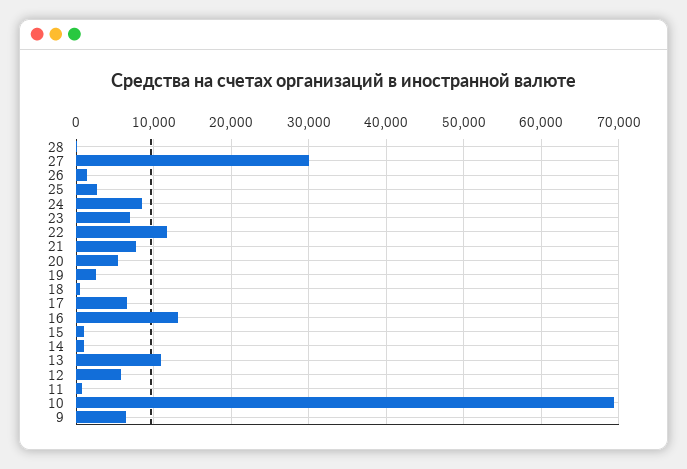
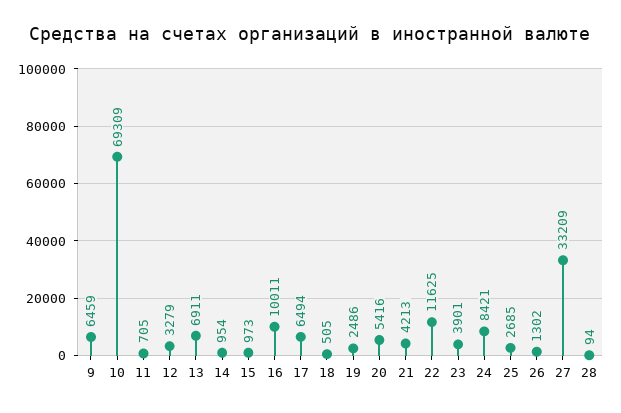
  {
    "28": 94,
-   "27": 30000,
+   "27": 33209,
    "26": 1302,
    "25": 2685,
    "24": 8421,
-   "23": 7000,
+   "23": 3901,
    "22": 11625,
-   "21": 8000,
+   "21": 4213,
    "20": 5416,
    "19": 2486,
    "18": 505,
    "17": 6494,
-   "16": 13000,
+   "16": 10011,
    "15": 973,
    "14": 954,
-   "13": 11000,
+   "13": 6911,
-   "12": 6000,
+   "12": 3279,
    "11": 705,
    "10": 69309,
    "9": 6459
  }

